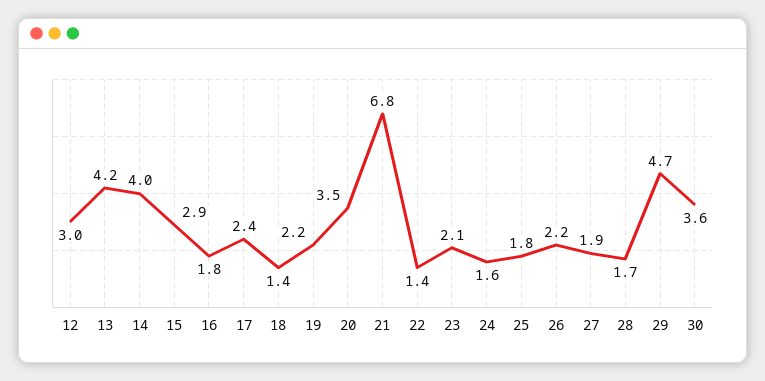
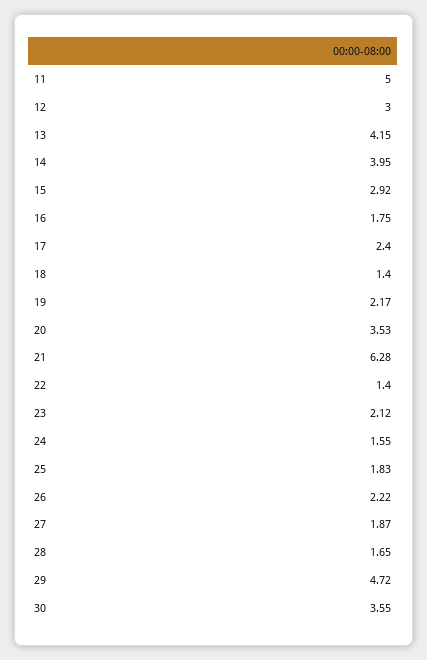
  {
    "12": 3,
    "13": 4.15,
    "14": 3.95,
    "15": 2.92,
    "16": 1.75,
    "17": 2.4,
    "18": 1.4,
    "19": 2.17,
    "20": 3.53,
-   "21": 6.8,
+   "21": 6.28,
    "22": 1.4,
    "23": 2.12,
    "24": 1.55,
    "25": 1.83,
    "26": 2.22,
    "27": 1.87,
    "28": 1.65,
    "29": 4.72,
-   "30": 3.55
+   "30": 3.55,
+   "11": 5
  }

